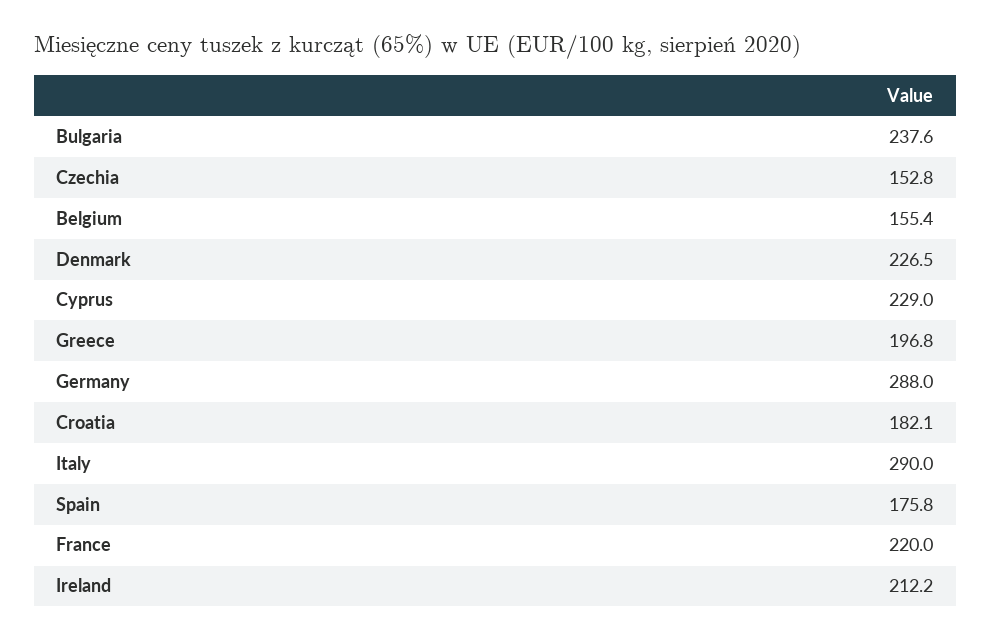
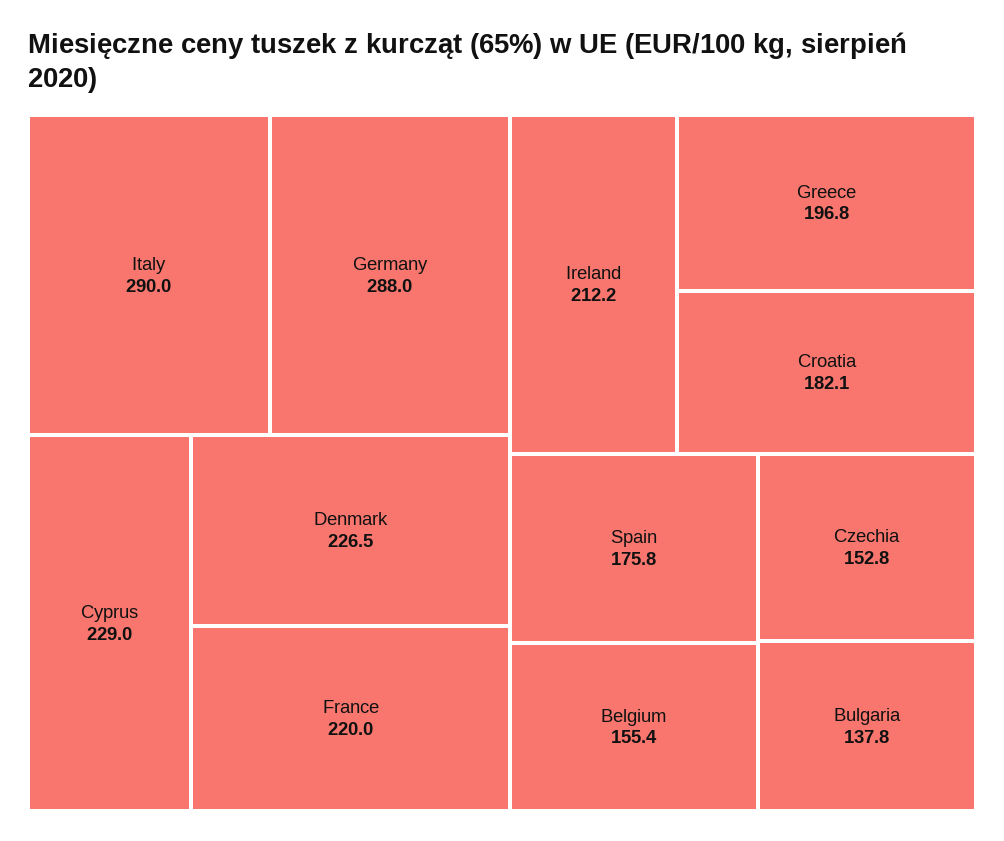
  {
-   "Bulgaria": 237.6,
+   "Bulgaria": 137.8,
    "Czechia": 152.8,
    "Belgium": 155.4,
    "Denmark": 226.5,
    "Cyprus": 229,
    "Greece": 196.8,
    "Germany": 288,
    "Croatia": 182.1,
    "Italy": 290,
    "Spain": 175.8,
    "France": 220,
    "Ireland": 212.2
  }

